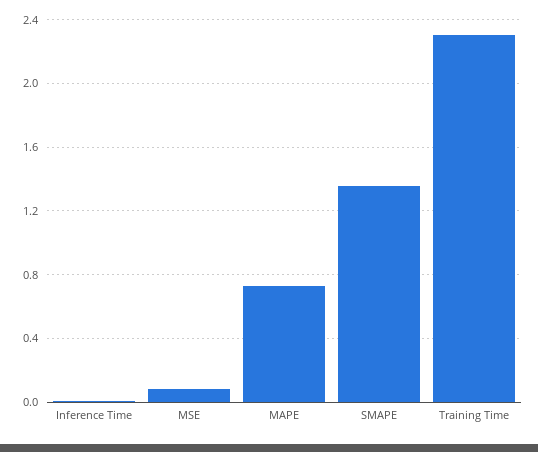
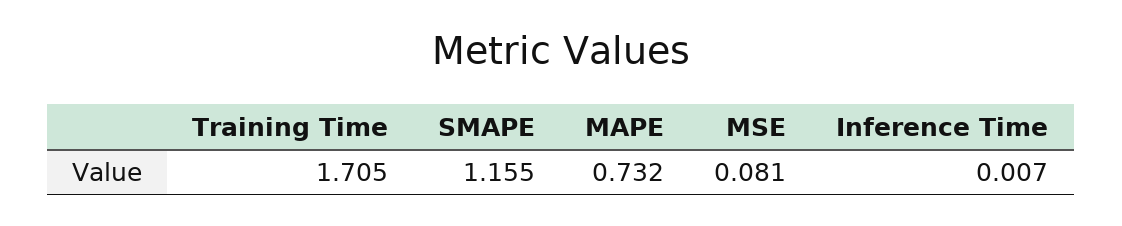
  {
    "Inference Time": 0.007,
    "MSE": 0.081,
    "MAPE": 0.732,
-   "SMAPE": 1.35,
+   "SMAPE": 1.155,
-   "Training Time": 2.3
+   "Training Time": 1.705
  }

